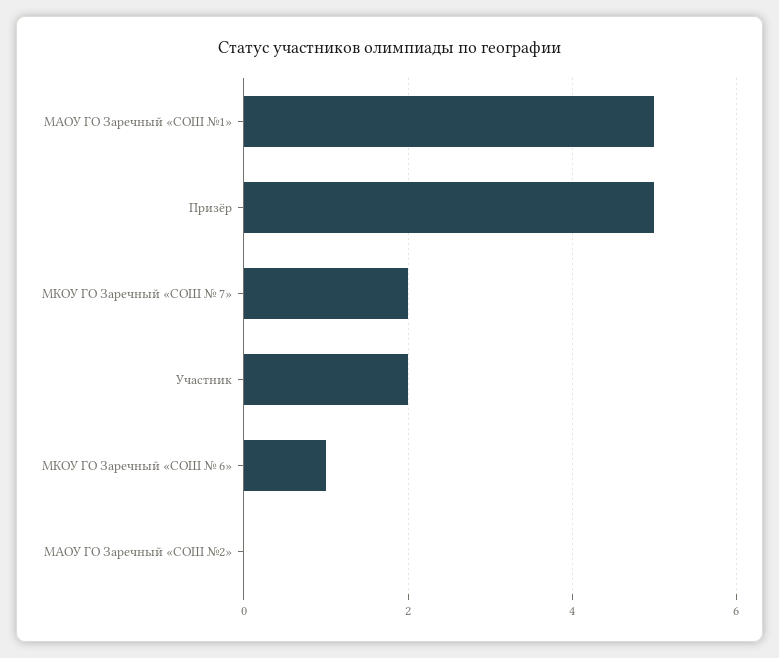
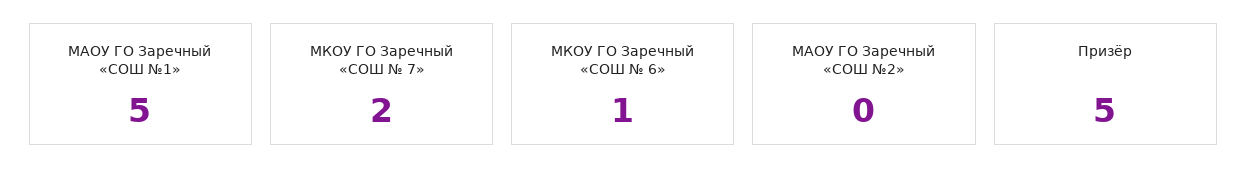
  {
    "МАОУ ГО Заречный «СОШ №1»": 5,
    "Призёр": 5,
    "МКОУ ГО Заречный «СОШ № 7»": 2,
-   "Участник": 2,
    "МКОУ ГО Заречный «СОШ № 6»": 1,
    "МАОУ ГО Заречный «СОШ №2»": 0
  }

